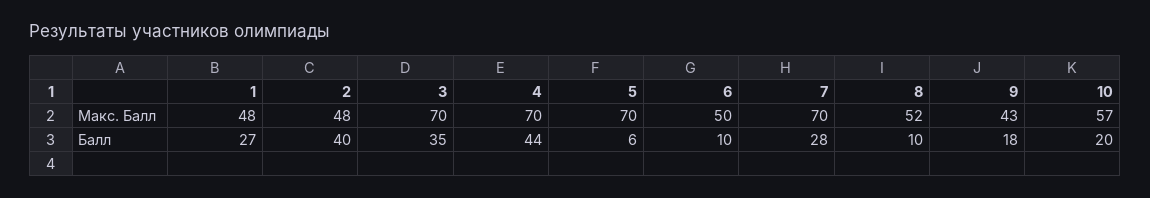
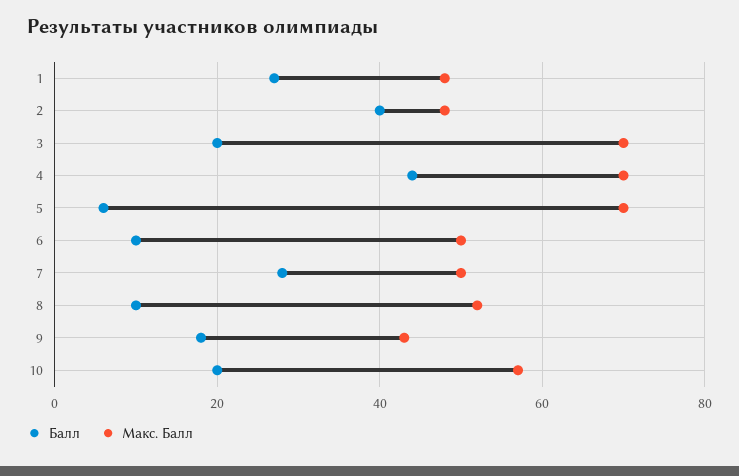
  {
    "Макс. Балл": {
      "1": 48,
      "2": 48,
      "3": 70,
      "4": 70,
      "5": 70,
      "6": 50,
-     "7": 70,
+     "7": 50,
      "8": 52,
      "9": 43,
      "10": 57
    },
    "Балл": {
      "1": 27,
      "2": 40,
-     "3": 35,
+     "3": 20,
      "4": 44,
      "5": 6,
      "6": 10,
      "7": 28,
      "8": 10,
      "9": 18,
      "10": 20
    }
  }

